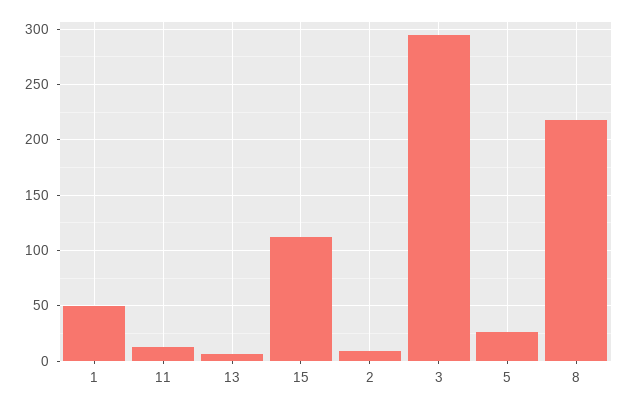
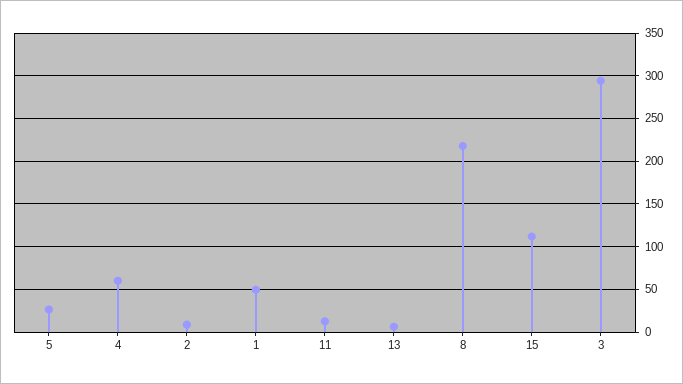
  {
    "1": 50,
    "11": 10,
    "13": 10,
    "15": 110,
    "2": 10,
    "3": 290,
    "5": 30,
-   "8": 220
+   "8": 220,
+   "4": 60
  }

